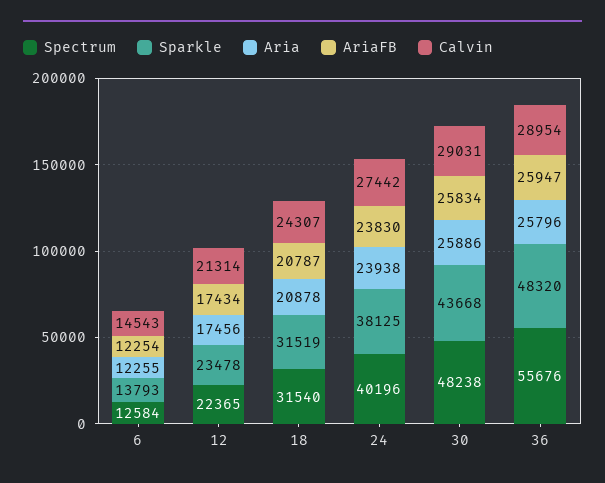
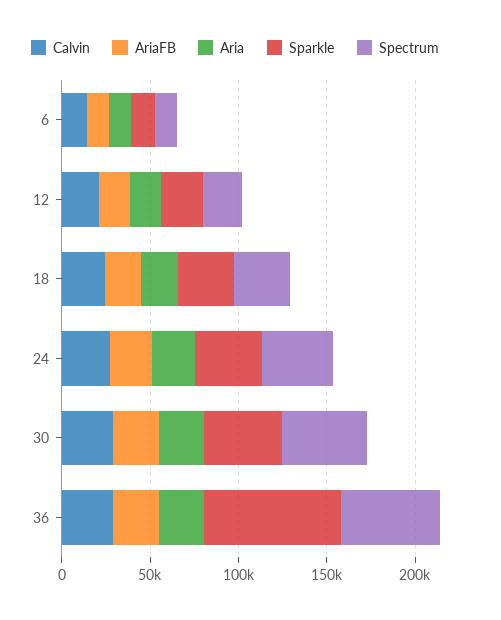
  {
    "Spectrum": {
      "6": 12584,
      "12": 22365,
      "18": 31540,
      "24": 40196,
      "30": 48238,
      "36": 55676
    },
    "Sparkle": {
      "6": 13793,
      "12": 23478,
      "18": 31519,
      "24": 38125,
      "30": 43668,
-     "36": 48320
+     "36": 80000
    },
    "Aria": {
      "6": 12255,
      "12": 17456,
      "18": 20878,
      "24": 23938,
      "30": 25886,
      "36": 25796
    },
    "AriaFB": {
      "6": 12254,
      "12": 17434,
      "18": 20787,
      "24": 23830,
      "30": 25834,
      "36": 25947
    },
    "Calvin": {
      "6": 14543,
      "12": 21314,
      "18": 24307,
      "24": 27442,
      "30": 29031,
      "36": 28954
    }
  }

